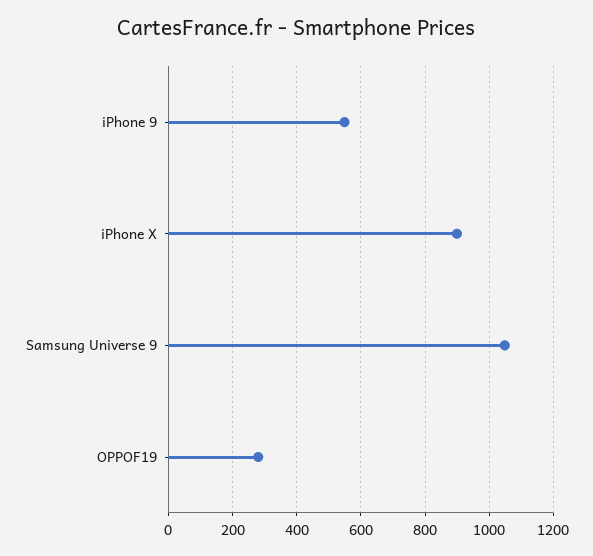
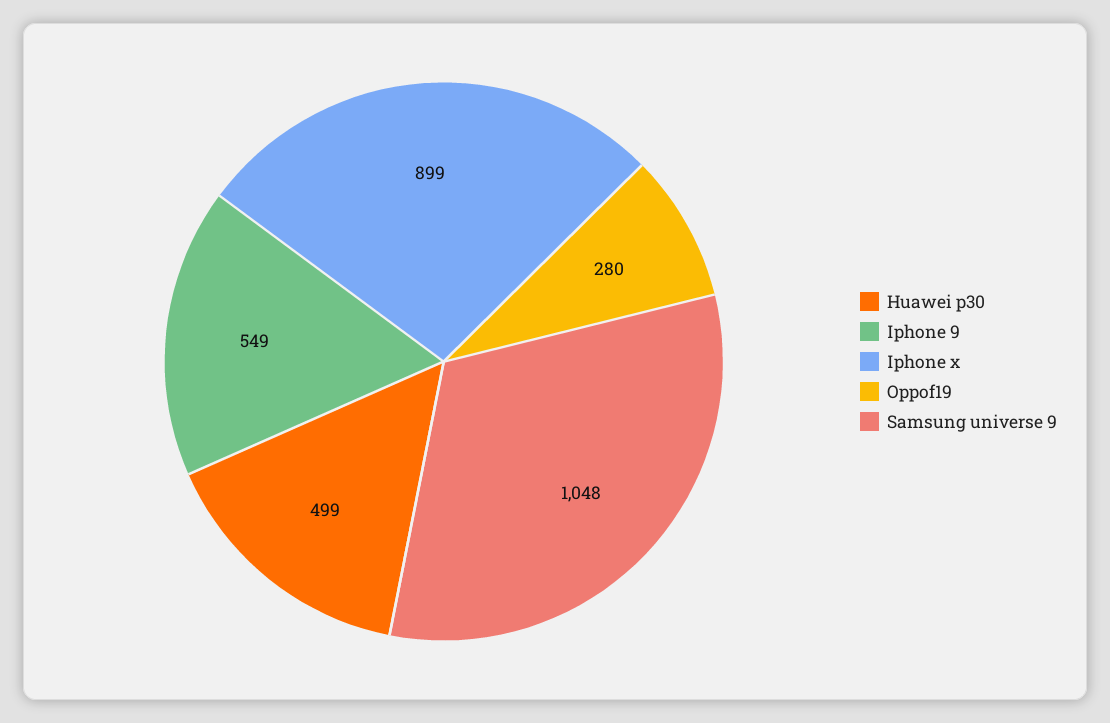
  {
    "iPhone 9": 549,
    "iPhone X": 899,
    "Samsung Universe 9": 1048,
-   "OPPOF19": 280
+   "OPPOF19": 280,
+   "Huawei p30": 499
  }

